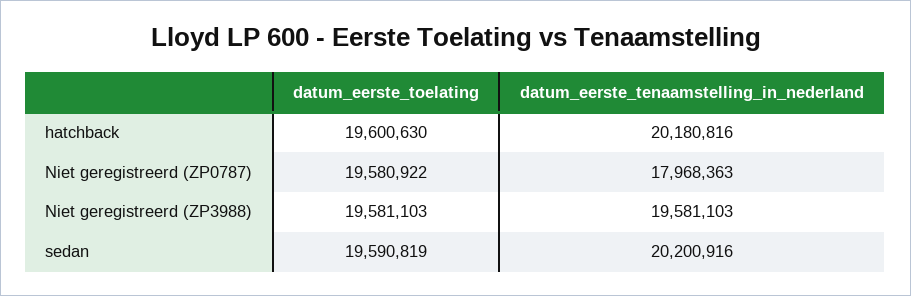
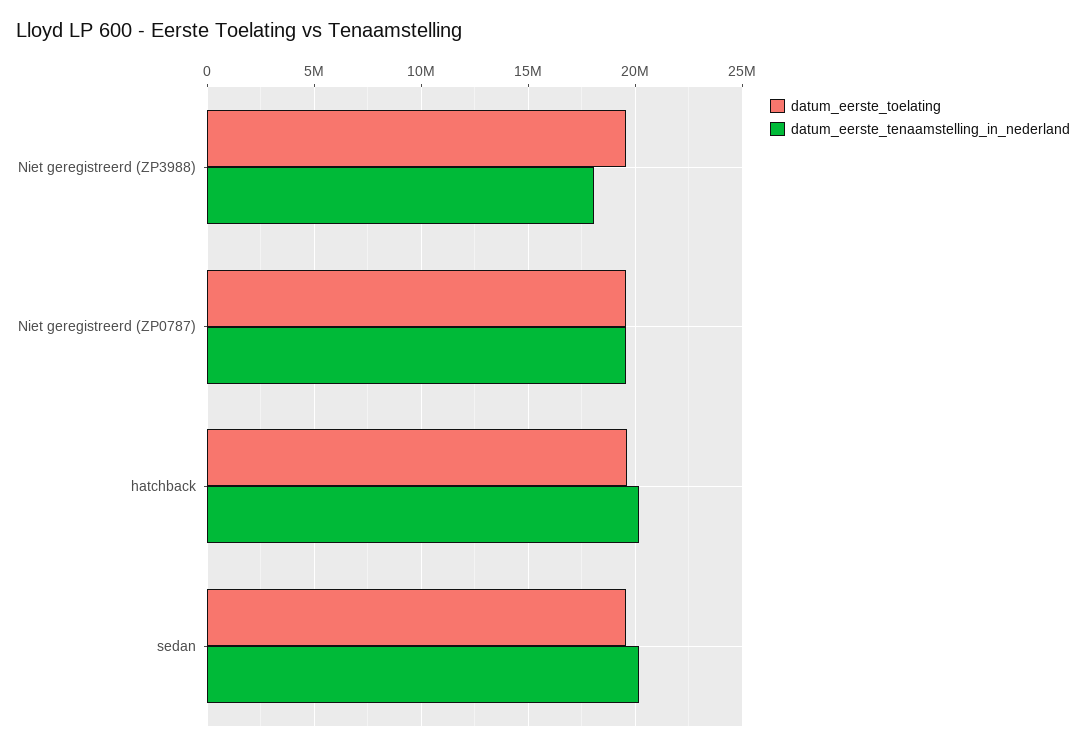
  {
    "datum_eerste_toelating": {
      "hatchback": 19600630,
      "Niet geregistreerd (ZP0787)": 19580922,
      "Niet geregistreerd (ZP3988)": 19581103,
      "sedan": 19590819
    },
    "datum_eerste_tenaamstelling_in_nederland": {
      "hatchback": 20180816,
-     "Niet geregistreerd (ZP0787)": 17968363,
+     "Niet geregistreerd (ZP0787)": 19500000,
-     "Niet geregistreerd (ZP3988)": 19581103,
+     "Niet geregistreerd (ZP3988)": 18000000,
      "sedan": 20200916
    }
  }

